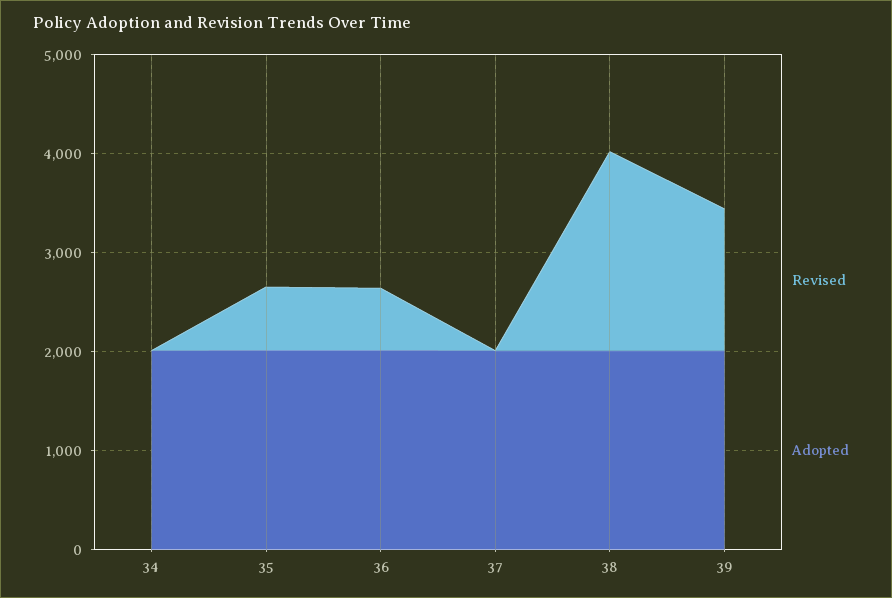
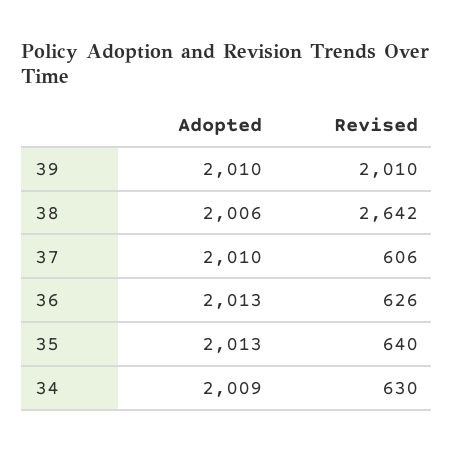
  {
    "Revised": {
-     "34": 0,
+     "34": 630,
      "35": 640,
      "36": 626,
-     "37": 0,
+     "37": 606,
-     "38": 2000,
+     "38": 2642,
-     "39": 1400
+     "39": 2010
    },
    "Adopted": {
      "34": 2009,
      "35": 2013,
      "36": 2013,
      "37": 2010,
      "38": 2006,
      "39": 2010
    }
  }

